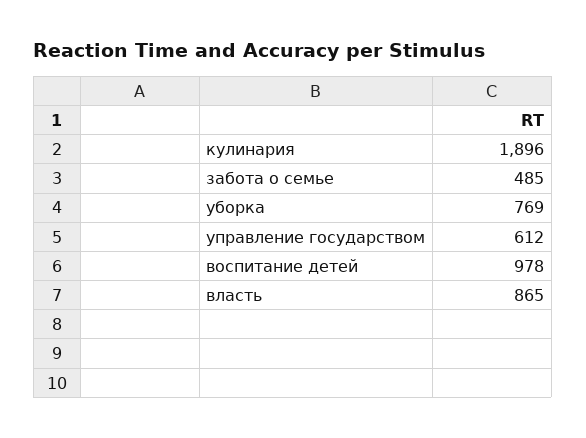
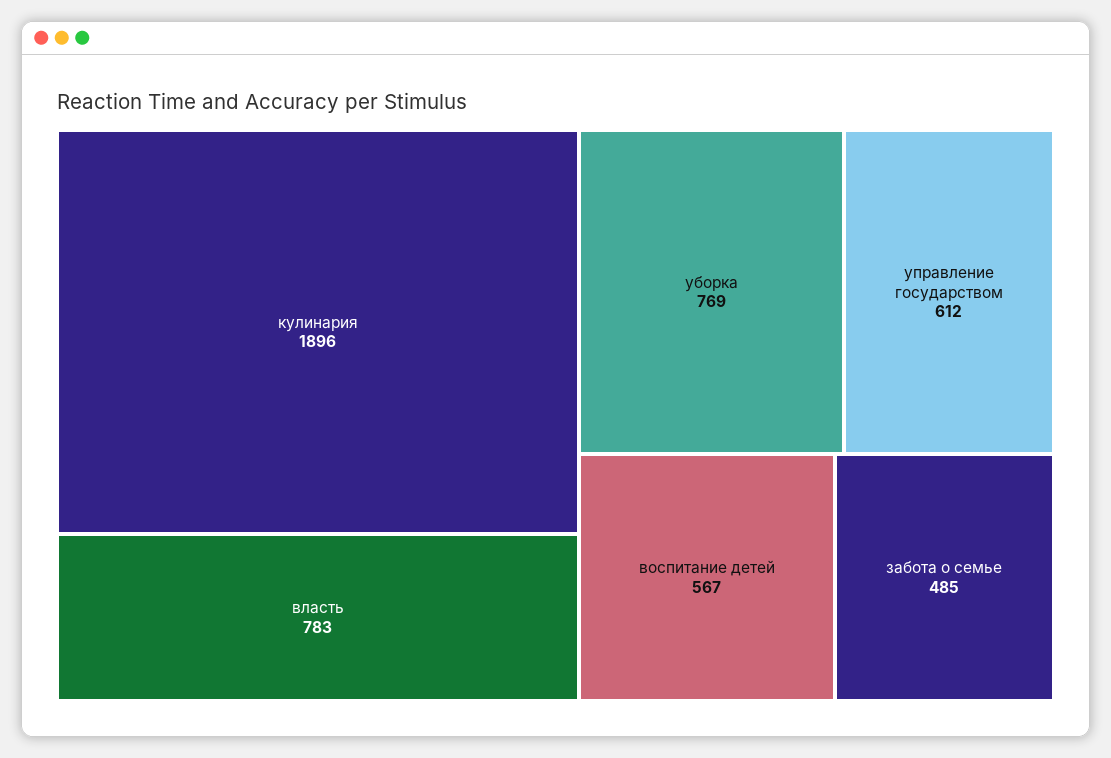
  {
    "кулинария": 1896,
    "забота о семье": 485,
    "уборка": 769,
    "управление государством": 612,
-   "воспитание детей": 978,
+   "воспитание детей": 567,
-   "власть": 865
+   "власть": 783
  }

